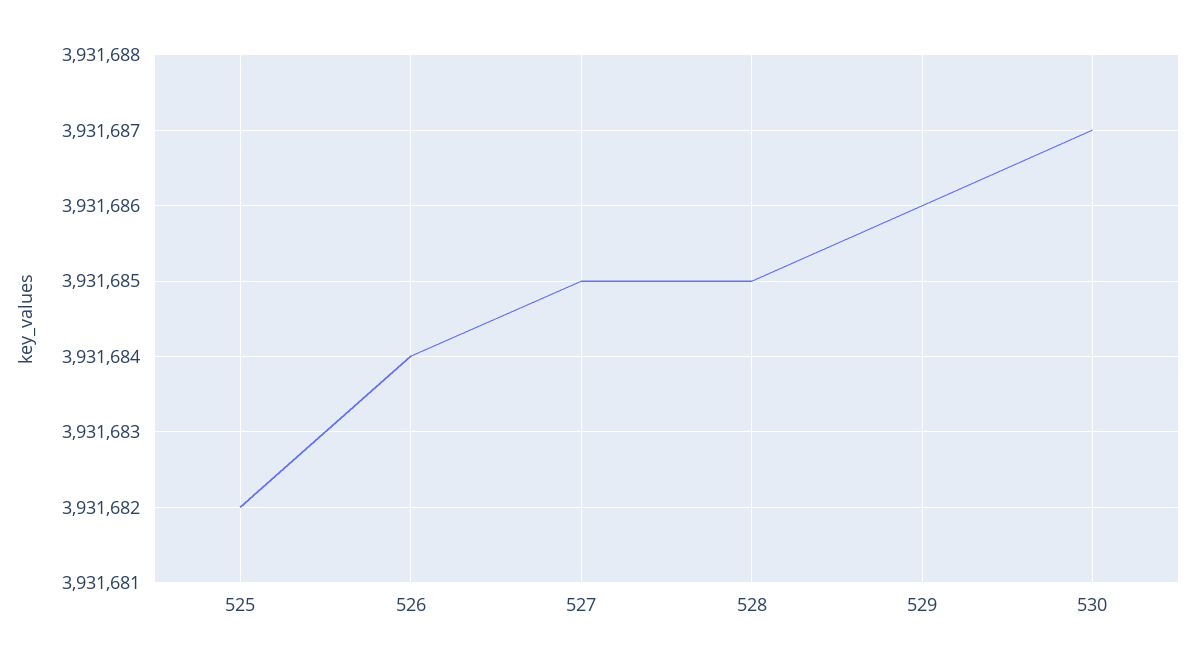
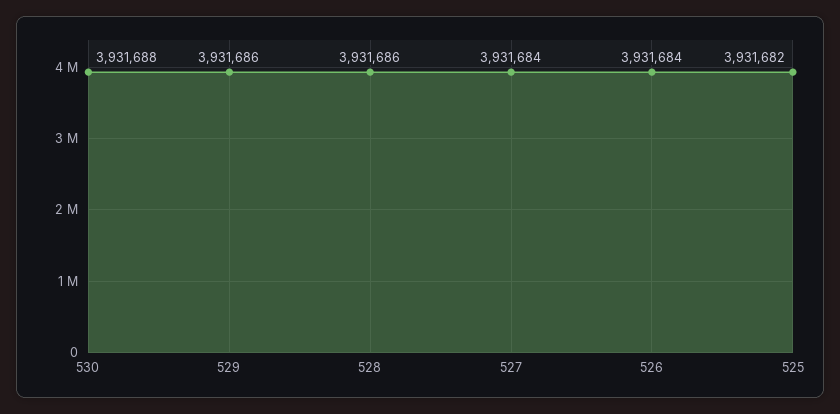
  {
    "525": 3931682,
    "526": 3931684,
-   "527": 3931685,
+   "527": 3931684,
-   "528": 3931685,
+   "528": 3931686,
    "529": 3931686,
-   "530": 3931687
+   "530": 3931688
  }

